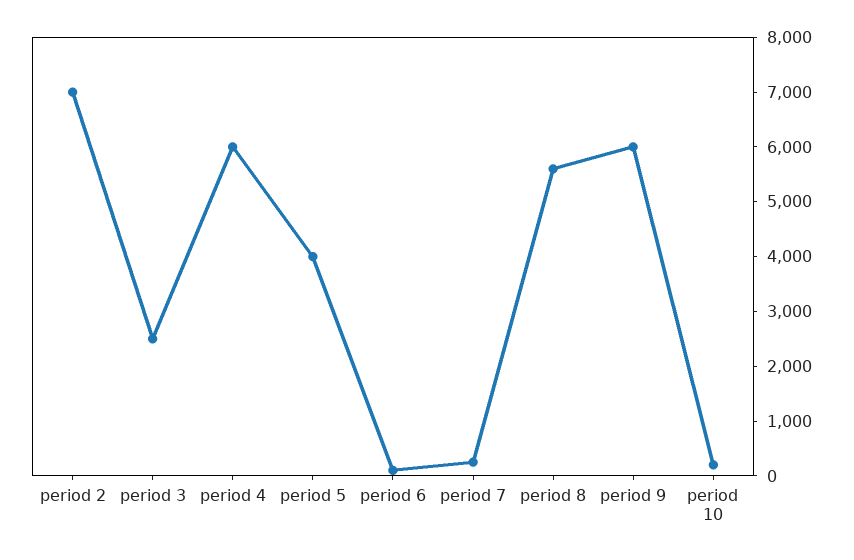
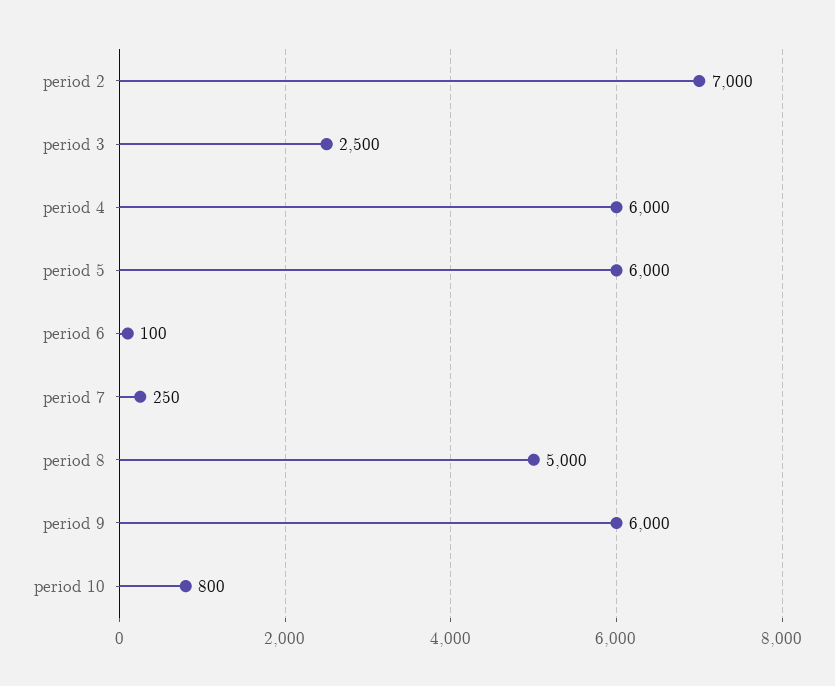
  {
    "period 2": 7000,
    "period 3": 2500,
    "period 4": 6000,
-   "period 5": 4000,
+   "period 5": 6000,
    "period 6": 100,
    "period 7": 250,
-   "period 8": 5600,
+   "period 8": 5000,
    "period 9": 6000,
-   "period 10": 200
+   "period 10": 800
  }

